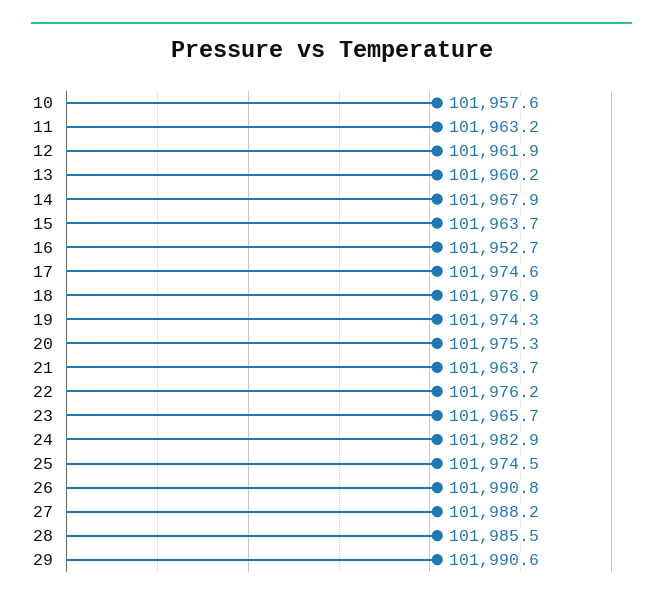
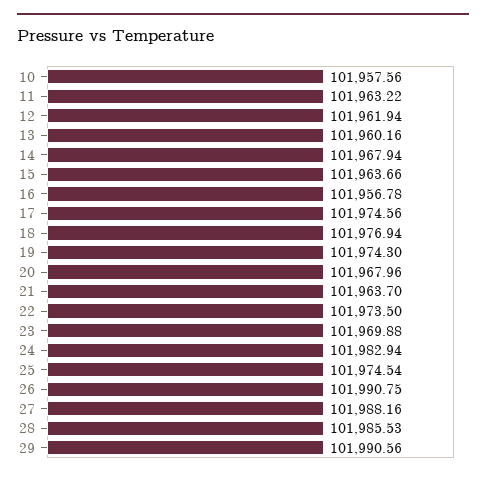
  {
    "10": 101957.56,
    "11": 101963.22,
    "12": 101961.94,
    "13": 101960.16,
    "14": 101967.94,
    "15": 101963.66,
-   "16": 101952.7,
+   "16": 101956.78,
    "17": 101974.56,
    "18": 101976.94,
    "19": 101974.3,
-   "20": 101975.3,
+   "20": 101967.96,
    "21": 101963.7,
-   "22": 101976.2,
+   "22": 101973.5,
-   "23": 101965.7,
+   "23": 101969.88,
    "24": 101982.94,
    "25": 101974.54,
    "26": 101990.75,
    "27": 101988.16,
    "28": 101985.53,
    "29": 101990.56
  }

